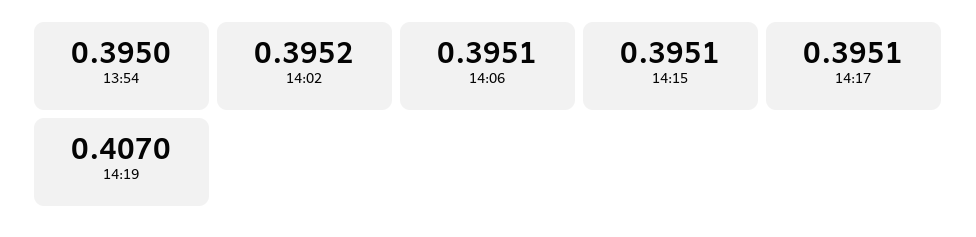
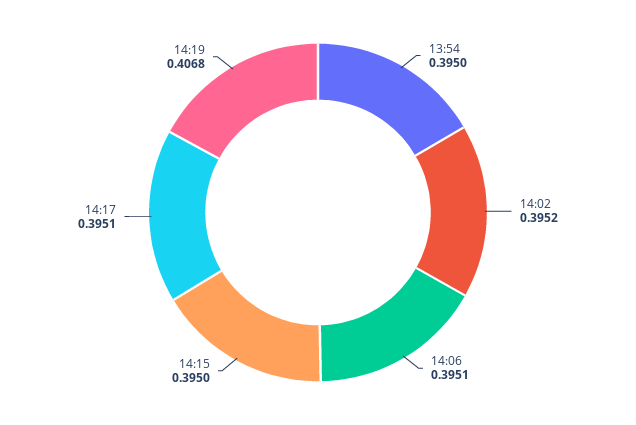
  {
    "13:54": 0.395,
    "14:02": 0.3952,
    "14:06": 0.3951,
-   "14:15": 0.3951,
+   "14:15": 0.395,
    "14:17": 0.3951,
-   "14:19": 0.407
+   "14:19": 0.4068
  }

